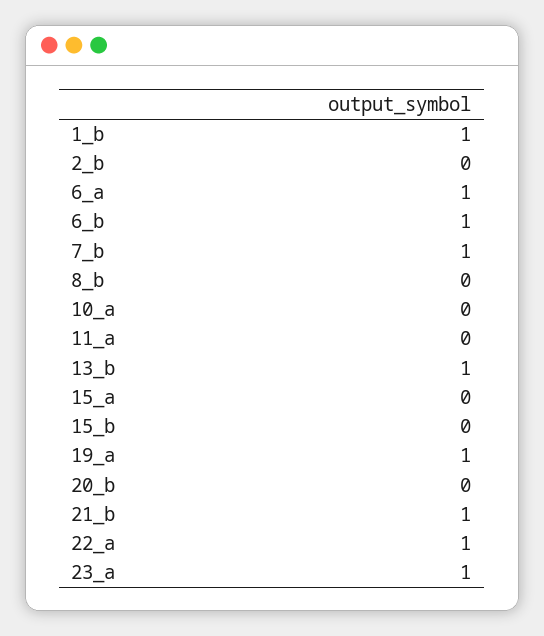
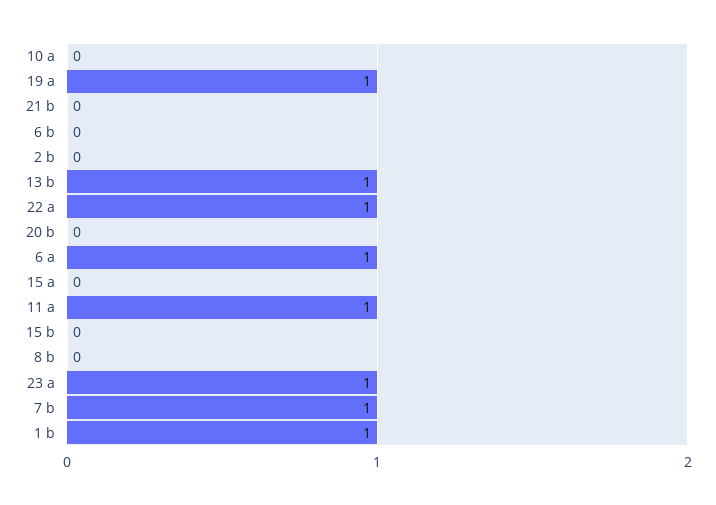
  {
    "1_b": 1,
    "2_b": 0,
    "6_a": 1,
-   "6_b": 1,
+   "6_b": 0,
    "7_b": 1,
    "8_b": 0,
    "10_a": 0,
-   "11_a": 0,
+   "11_a": 1,
    "13_b": 1,
    "15_a": 0,
    "15_b": 0,
    "19_a": 1,
    "20_b": 0,
-   "21_b": 1,
+   "21_b": 0,
    "22_a": 1,
    "23_a": 1
  }

